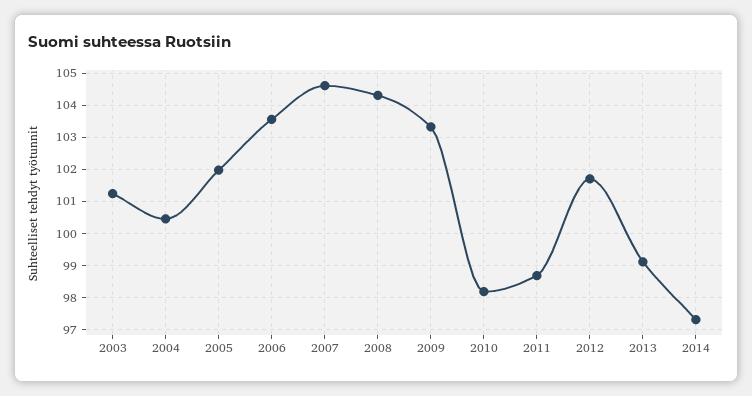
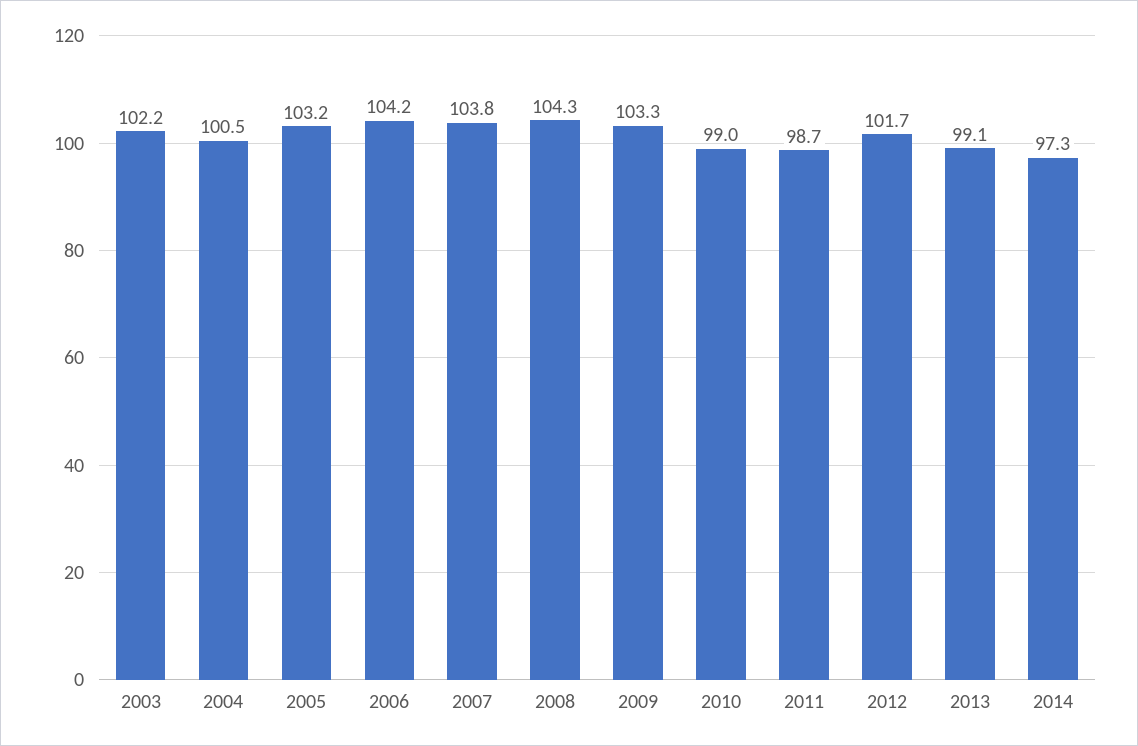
  {
-   "2003": 101.2,
+   "2003": 102.2,
    "2004": 100.5,
-   "2005": 102,
+   "2005": 103.2,
-   "2006": 103.6,
+   "2006": 104.2,
-   "2007": 104.6,
+   "2007": 103.8,
    "2008": 104.3,
    "2009": 103.3,
-   "2010": 98.2,
+   "2010": 99,
    "2011": 98.7,
    "2012": 101.7,
    "2013": 99.1,
    "2014": 97.3
  }

